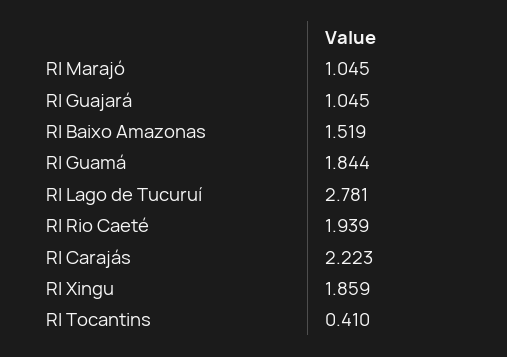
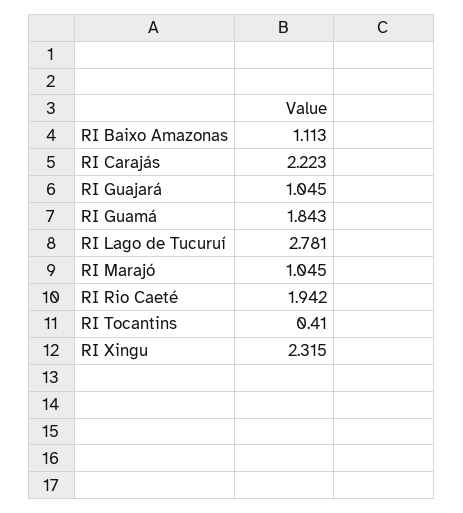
  {
    "RI Marajó": 1.045,
    "RI Guajará": 1.045,
-   "RI Baixo Amazonas": 1.519,
+   "RI Baixo Amazonas": 1.113,
-   "RI Guamá": 1.844,
+   "RI Guamá": 1.843,
    "RI Lago de Tucuruí": 2.781,
-   "RI Rio Caeté": 1.939,
+   "RI Rio Caeté": 1.942,
    "RI Carajás": 2.223,
-   "RI Xingu": 1.859,
+   "RI Xingu": 2.315,
    "RI Tocantins": 0.41
  }

